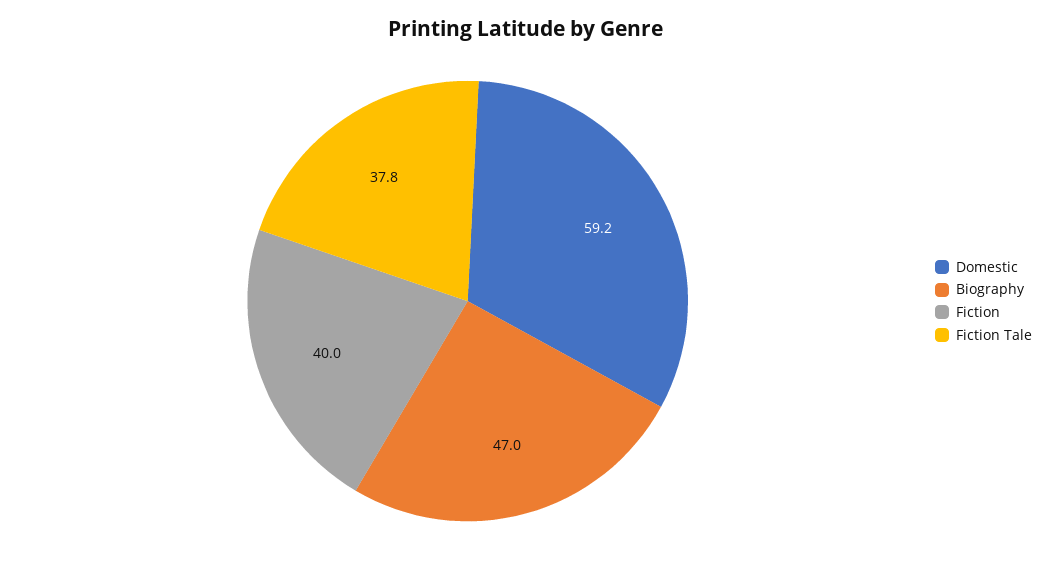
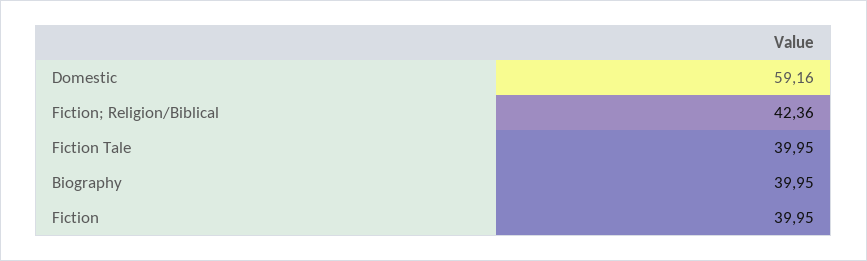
  {
    "Domestic": 59.16,
-   "Biography": 47,
+   "Biography": 39.95,
    "Fiction": 39.95,
-   "Fiction Tale": 37.8
+   "Fiction Tale": 39.95,
+   "Fiction; Religion/Biblical": 42.36
  }

